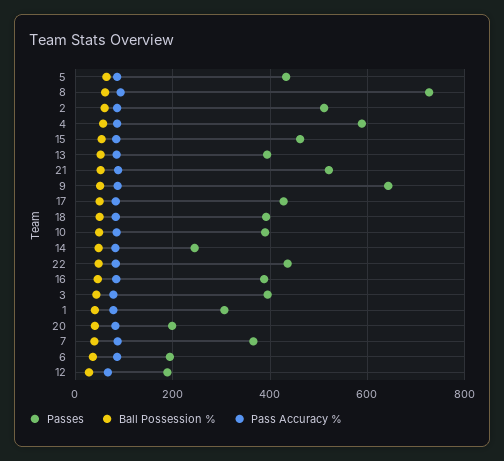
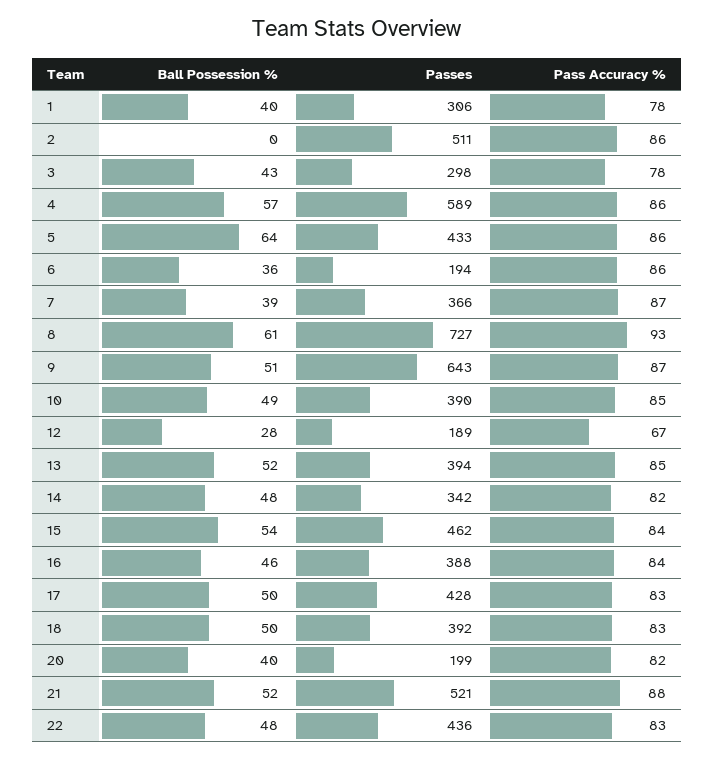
  {
    "Passes": {
      "5": 433,
      "8": 727,
      "2": 511,
      "4": 589,
      "15": 462,
      "13": 394,
      "21": 521,
      "9": 643,
      "17": 428,
      "18": 392,
      "10": 390,
-     "14": 240,
+     "14": 342,
      "22": 436,
      "16": 388,
-     "3": 400,
+     "3": 298,
      "1": 306,
      "20": 199,
      "7": 366,
      "6": 194,
      "12": 189
    },
    "Ball Possession %": {
      "5": 64,
      "8": 61,
-     "2": 60,
+     "2": 0,
      "4": 57,
      "15": 54,
      "13": 52,
      "21": 52,
      "9": 51,
      "17": 50,
      "18": 50,
      "10": 49,
      "14": 48,
      "22": 48,
      "16": 46,
      "3": 43,
      "1": 40,
      "20": 40,
      "7": 39,
      "6": 36,
      "12": 28
    },
    "Pass Accuracy %": {
      "5": 86,
      "8": 93,
      "2": 86,
      "4": 86,
      "15": 84,
      "13": 85,
      "21": 88,
      "9": 87,
      "17": 83,
      "18": 83,
      "10": 85,
      "14": 82,
      "22": 83,
      "16": 84,
      "3": 78,
      "1": 78,
      "20": 82,
      "7": 87,
      "6": 86,
      "12": 67
    }
  }

